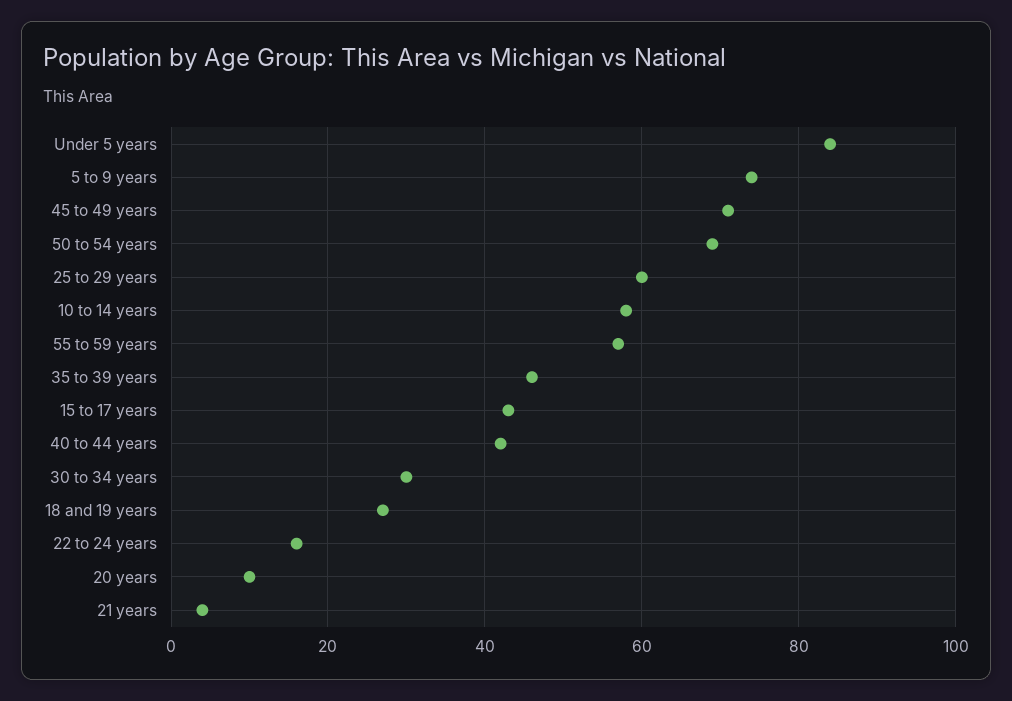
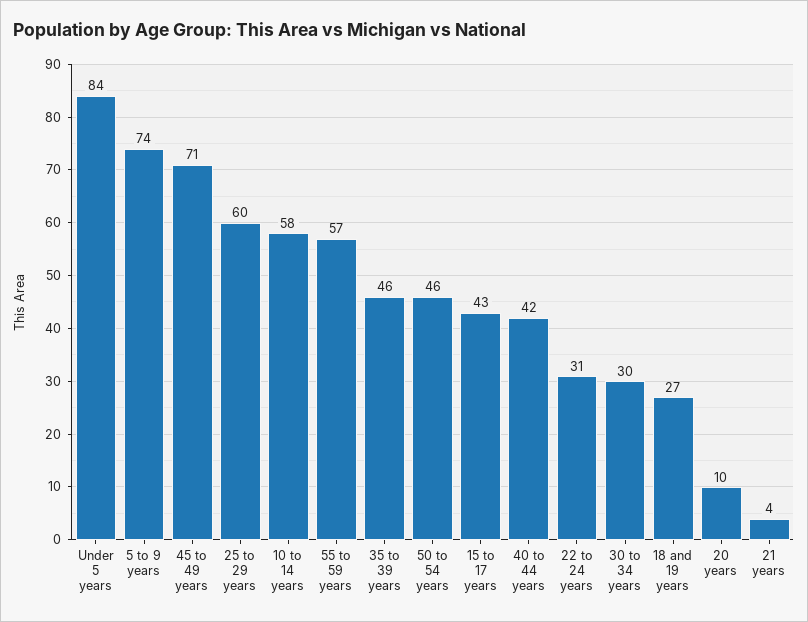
  {
    "Under 5 years": 84,
    "5 to 9 years": 74,
    "45 to 49 years": 71,
-   "50 to 54 years": 70,
+   "50 to 54 years": 46,
    "25 to 29 years": 60,
    "10 to 14 years": 58,
    "55 to 59 years": 57,
    "35 to 39 years": 46,
    "15 to 17 years": 43,
    "40 to 44 years": 42,
    "30 to 34 years": 30,
    "18 and 19 years": 27,
-   "22 to 24 years": 15,
+   "22 to 24 years": 31,
    "20 years": 10,
    "21 years": 4
  }

